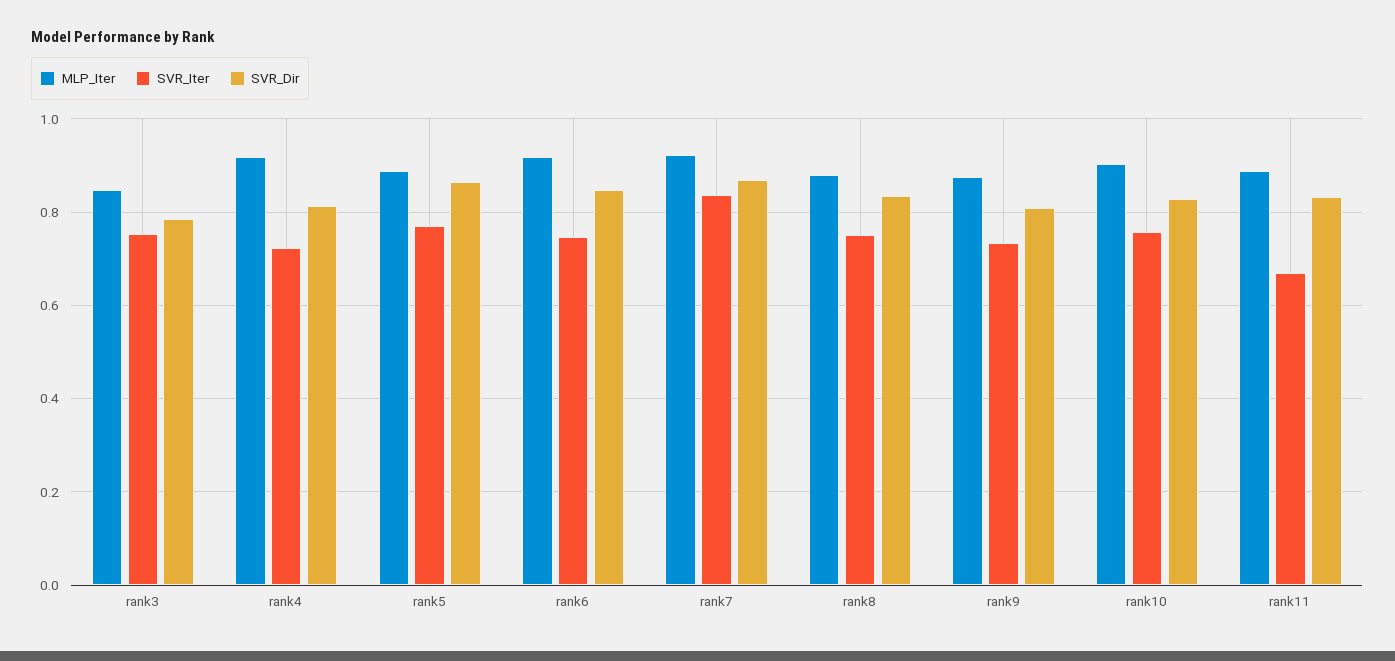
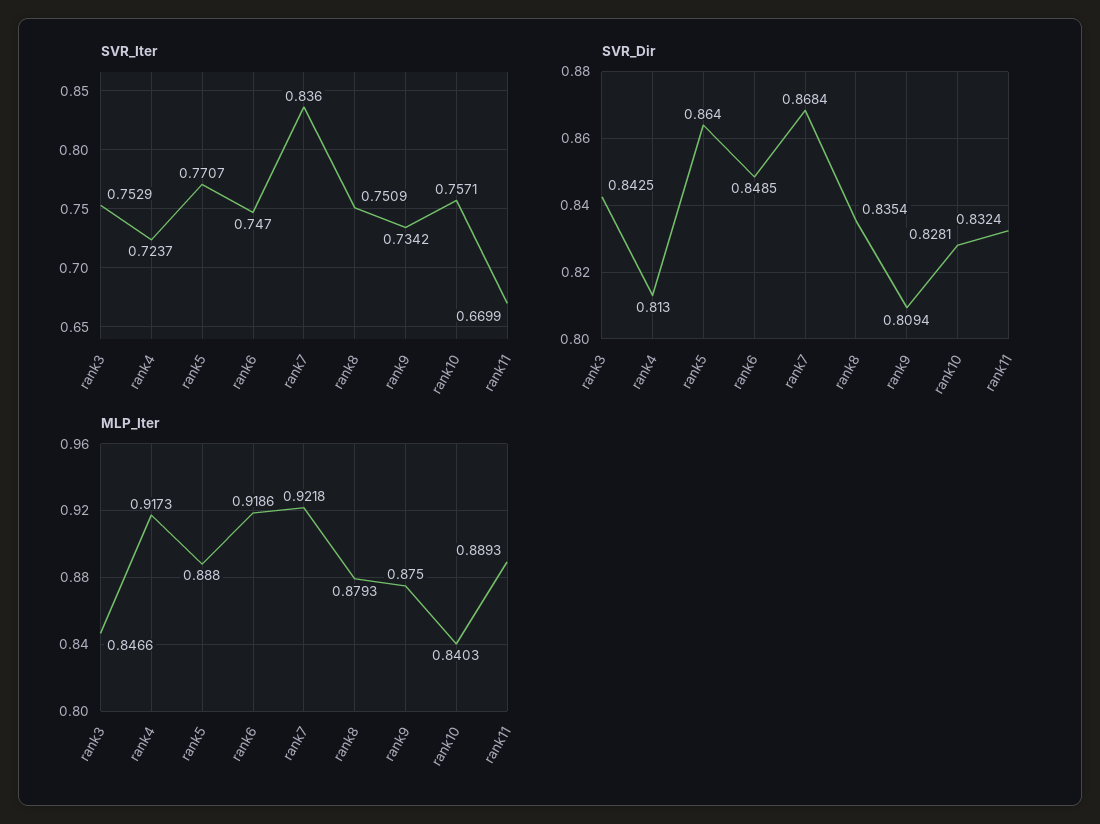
  {
    "MLP_Iter": {
      "rank3": 0.8466,
      "rank4": 0.9173,
      "rank5": 0.888,
      "rank6": 0.9186,
      "rank7": 0.9218,
      "rank8": 0.8793,
      "rank9": 0.875,
-     "rank10": 0.9,
+     "rank10": 0.8403,
      "rank11": 0.8893
    },
    "SVR_Iter": {
      "rank3": 0.7529,
      "rank4": 0.7237,
      "rank5": 0.7707,
      "rank6": 0.747,
      "rank7": 0.836,
      "rank8": 0.7509,
      "rank9": 0.7342,
      "rank10": 0.7571,
      "rank11": 0.6699
    },
    "SVR_Dir": {
-     "rank3": 0.78,
+     "rank3": 0.8425,
      "rank4": 0.813,
      "rank5": 0.864,
      "rank6": 0.8485,
      "rank7": 0.8684,
      "rank8": 0.8354,
      "rank9": 0.8094,
      "rank10": 0.8281,
      "rank11": 0.8324
    }
  }

